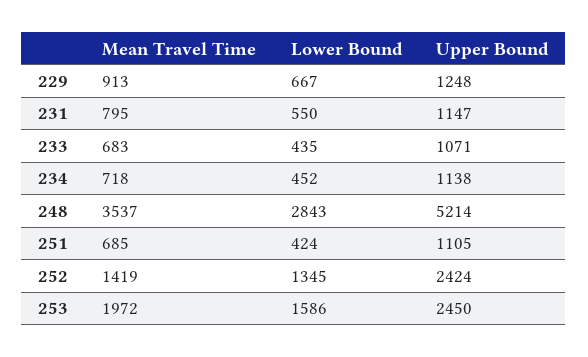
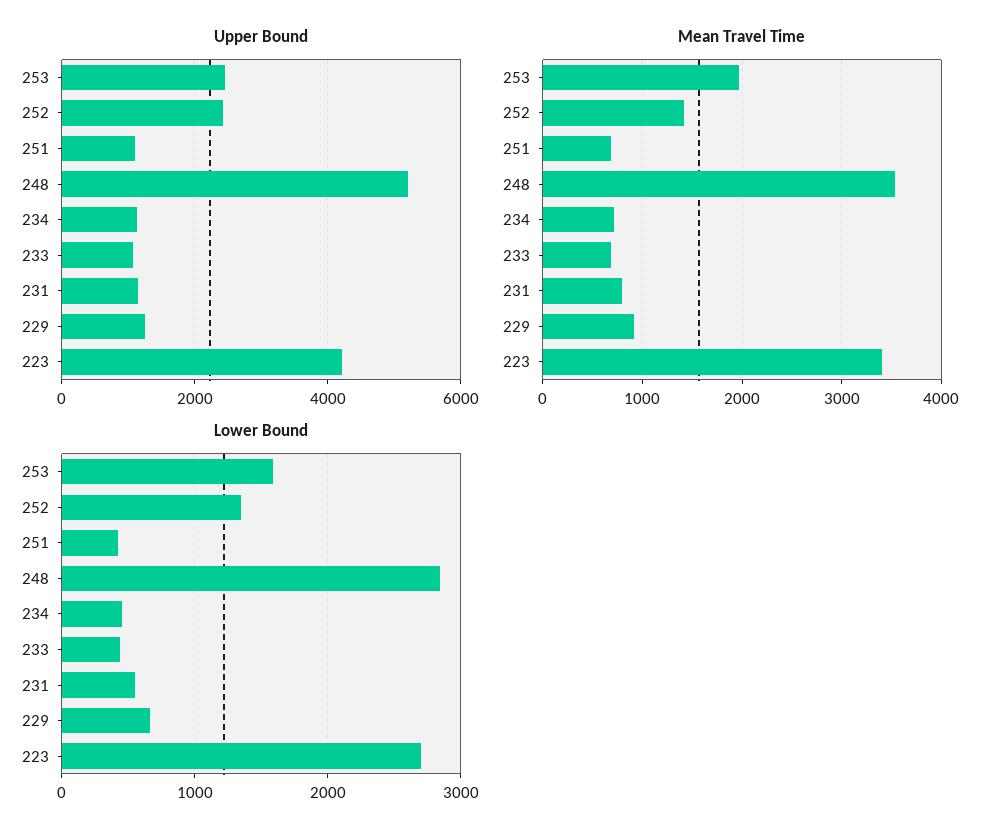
  {
    "Mean Travel Time": {
      "229": 913,
      "231": 795,
      "233": 683,
      "234": 718,
      "248": 3537,
      "251": 685,
      "252": 1419,
-     "253": 1972
+     "253": 1972,
+     "223": 3400
    },
    "Lower Bound": {
      "229": 667,
      "231": 550,
      "233": 435,
      "234": 452,
      "248": 2843,
      "251": 424,
      "252": 1345,
-     "253": 1586
+     "253": 1586,
+     "223": 2700
    },
    "Upper Bound": {
      "229": 1248,
      "231": 1147,
      "233": 1071,
      "234": 1138,
      "248": 5214,
      "251": 1105,
      "252": 2424,
-     "253": 2450
+     "253": 2450,
+     "223": 4200
    }
  }

